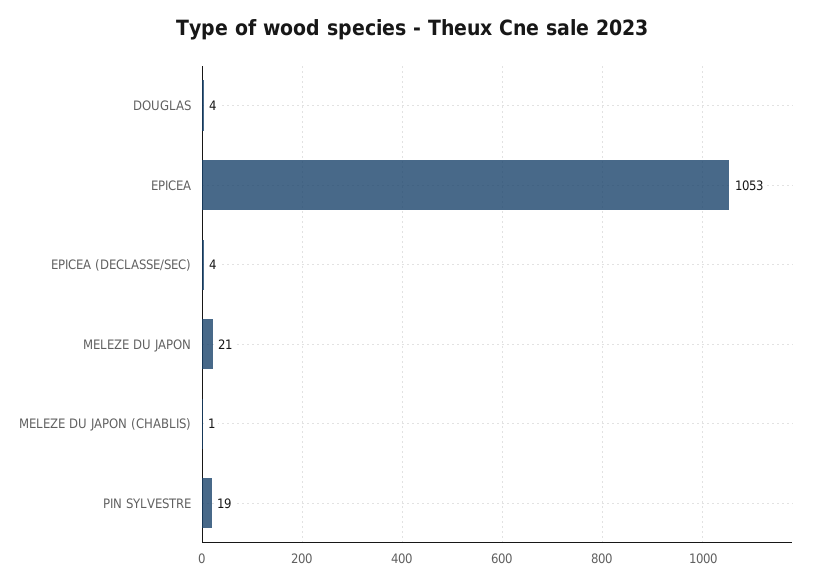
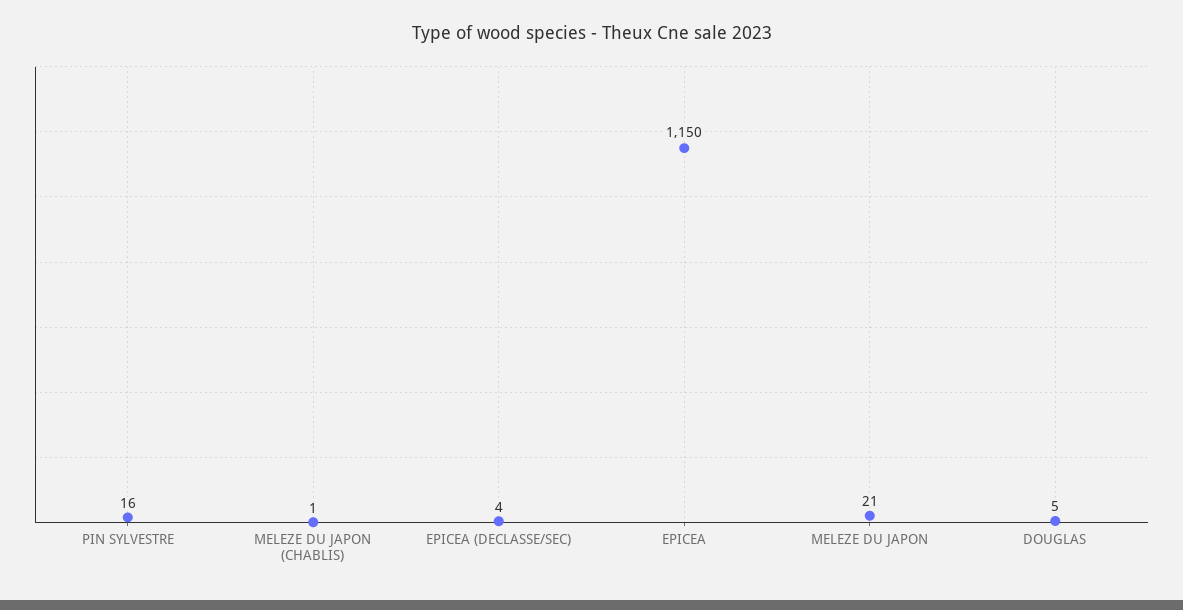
  {
-   "DOUGLAS": 4,
+   "DOUGLAS": 5,
-   "EPICEA": 1053,
+   "EPICEA": 1150,
    "EPICEA (DECLASSE/SEC)": 4,
    "MELEZE DU JAPON": 21,
    "MELEZE DU JAPON (CHABLIS)": 1,
-   "PIN SYLVESTRE": 19
+   "PIN SYLVESTRE": 16
  }

